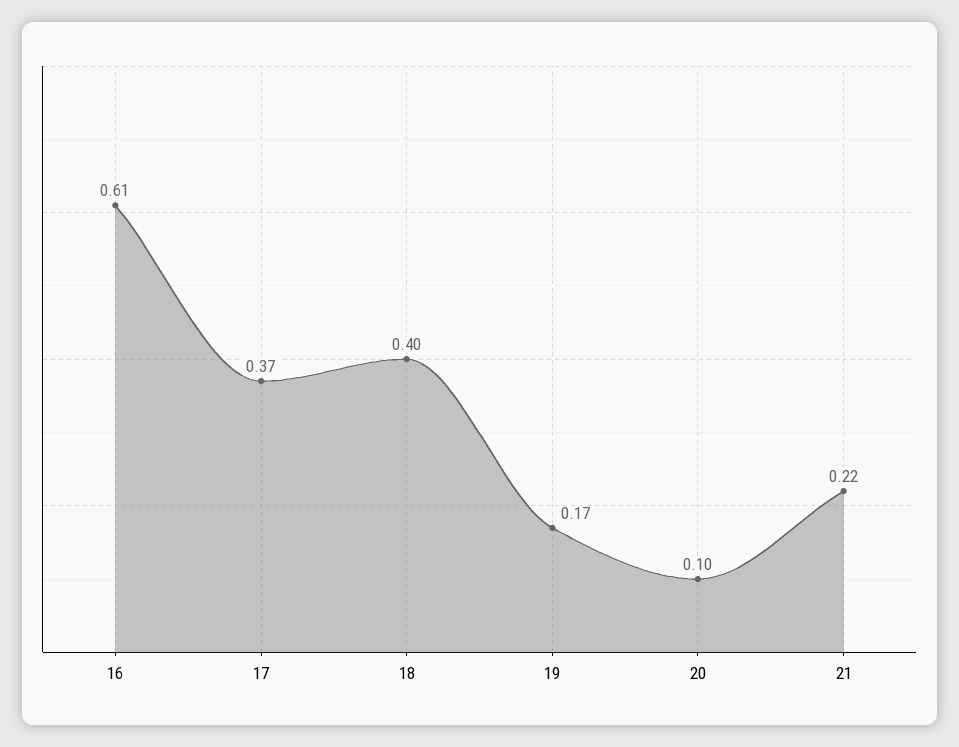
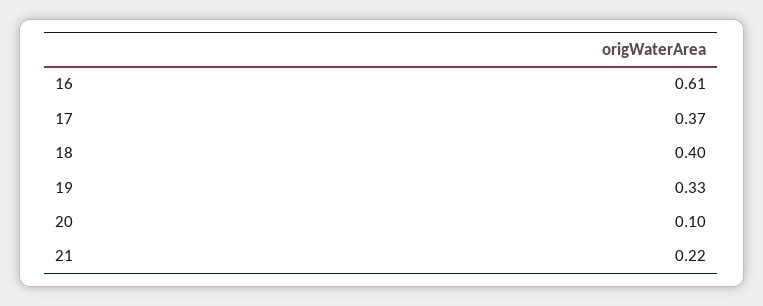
  {
    "16": 0.61,
    "17": 0.37,
    "18": 0.4,
-   "19": 0.17,
+   "19": 0.33,
    "20": 0.1,
    "21": 0.22
  }

